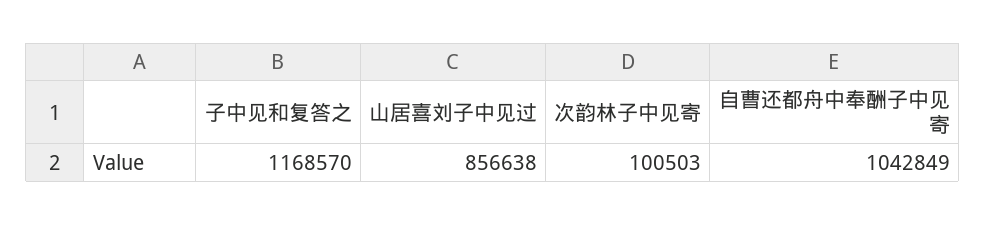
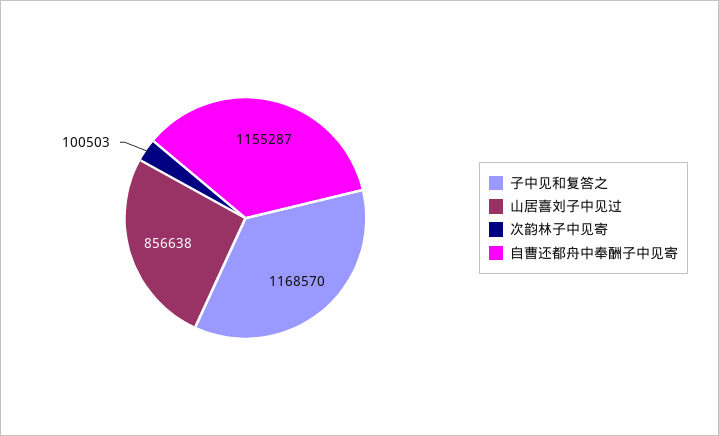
  {
    "子中见和复答之": 1168570,
    "山居喜刘子中见过": 856638,
    "次韵林子中见寄": 100503,
-   "自曹还都舟中奉酬子中见寄": 1042849
+   "自曹还都舟中奉酬子中见寄": 1155287
  }

